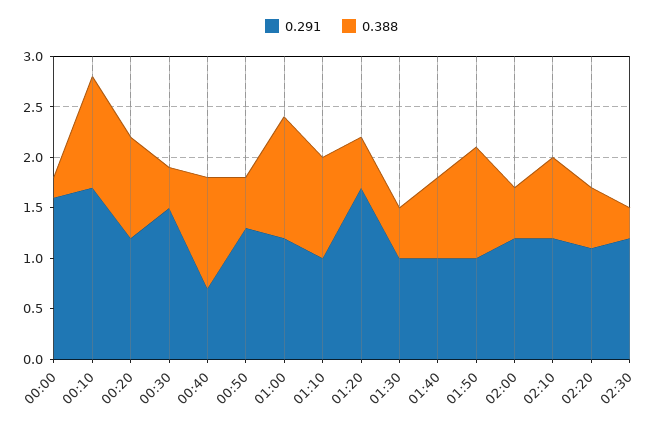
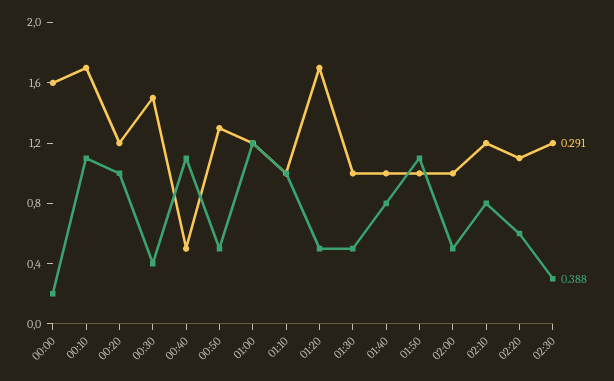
  {
    "0.291": {
      "00:00": 1.6,
      "00:10": 1.7,
      "00:20": 1.2,
      "00:30": 1.5,
-     "00:40": 0.7,
+     "00:40": 0.5,
      "00:50": 1.3,
      "01:00": 1.2,
      "01:10": 1,
      "01:20": 1.7,
      "01:30": 1,
      "01:40": 1,
      "01:50": 1,
-     "02:00": 1.2,
+     "02:00": 1,
      "02:10": 1.2,
      "02:20": 1.1,
      "02:30": 1.2
    },
    "0.388": {
      "00:00": 0.2,
      "00:10": 1.1,
      "00:20": 1,
      "00:30": 0.4,
      "00:40": 1.1,
      "00:50": 0.5,
      "01:00": 1.2,
      "01:10": 1,
      "01:20": 0.5,
      "01:30": 0.5,
      "01:40": 0.8,
      "01:50": 1.1,
      "02:00": 0.5,
      "02:10": 0.8,
      "02:20": 0.6,
      "02:30": 0.3
    }
  }

